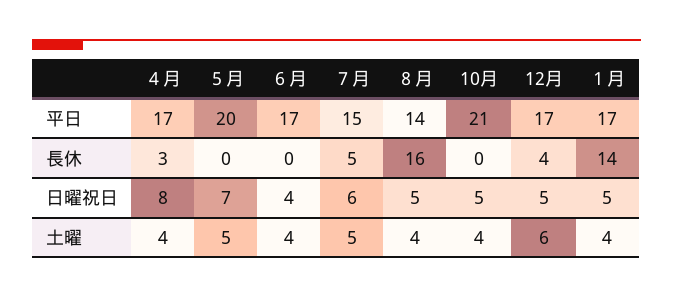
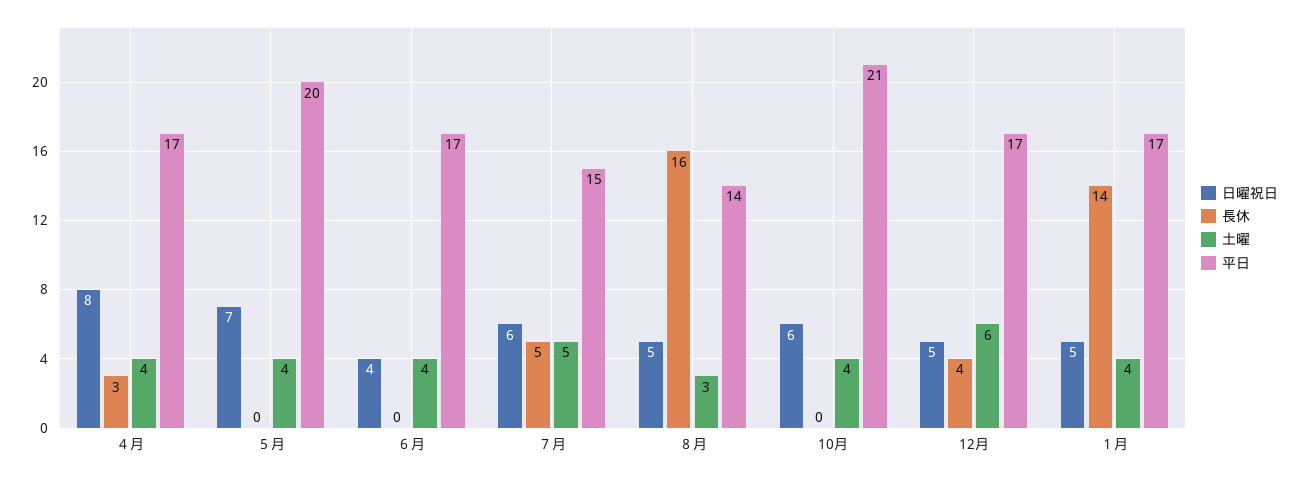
  {
    "平日": {
      "４月": 17,
      "５月": 20,
      "６月": 17,
      "７月": 15,
      "８月": 14,
      "10月": 21,
      "12月": 17,
      "１月": 17
    },
    "長休": {
      "４月": 3,
      "５月": 0,
      "６月": 0,
      "７月": 5,
      "８月": 16,
      "10月": 0,
      "12月": 4,
      "１月": 14
    },
    "日曜祝日": {
      "４月": 8,
      "５月": 7,
      "６月": 4,
      "７月": 6,
      "８月": 5,
-     "10月": 5,
+     "10月": 6,
      "12月": 5,
      "１月": 5
    },
    "土曜": {
      "４月": 4,
-     "５月": 5,
+     "５月": 4,
      "６月": 4,
      "７月": 5,
-     "８月": 4,
+     "８月": 3,
      "10月": 4,
      "12月": 6,
      "１月": 4
    }
  }

